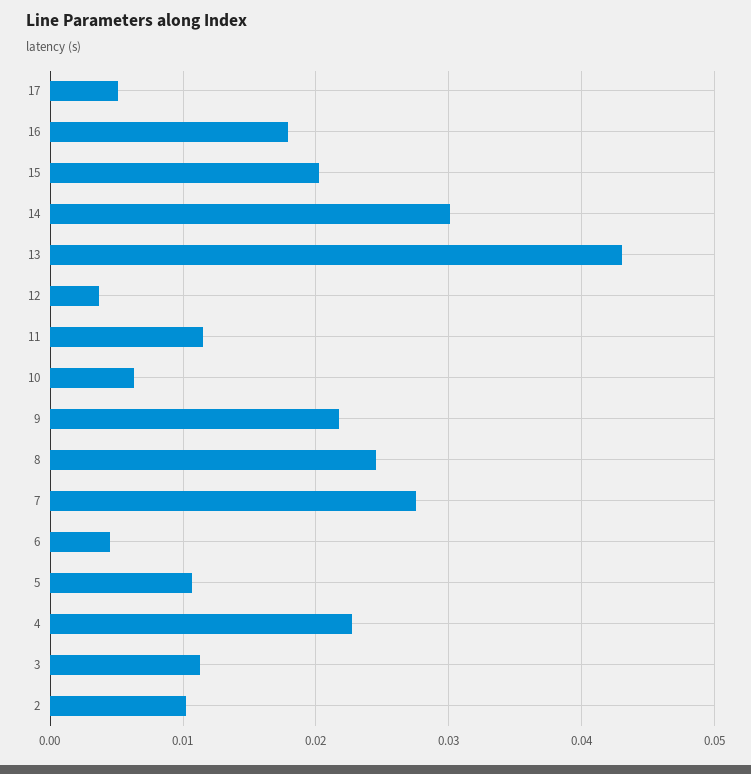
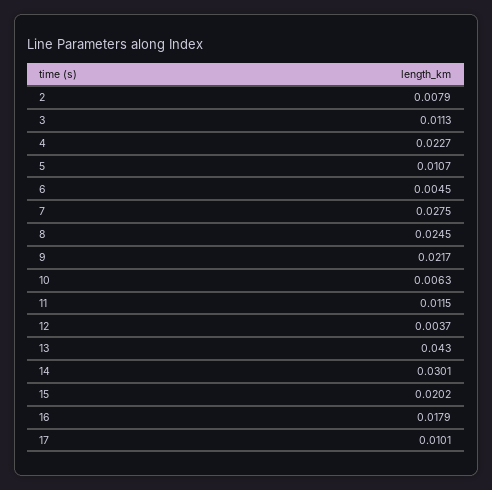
  {
-   "17": 0.005,
+   "17": 0.0101,
    "16": 0.0179,
    "15": 0.0202,
    "14": 0.0301,
    "13": 0.043,
    "12": 0.0037,
    "11": 0.0115,
    "10": 0.0063,
    "9": 0.0217,
    "8": 0.0245,
    "7": 0.0275,
    "6": 0.0045,
    "5": 0.0107,
    "4": 0.0227,
    "3": 0.0113,
-   "2": 0.01
+   "2": 0.0079
  }

